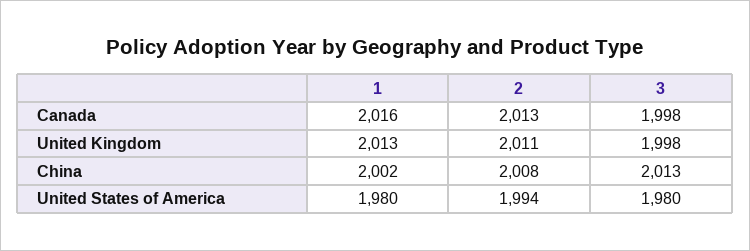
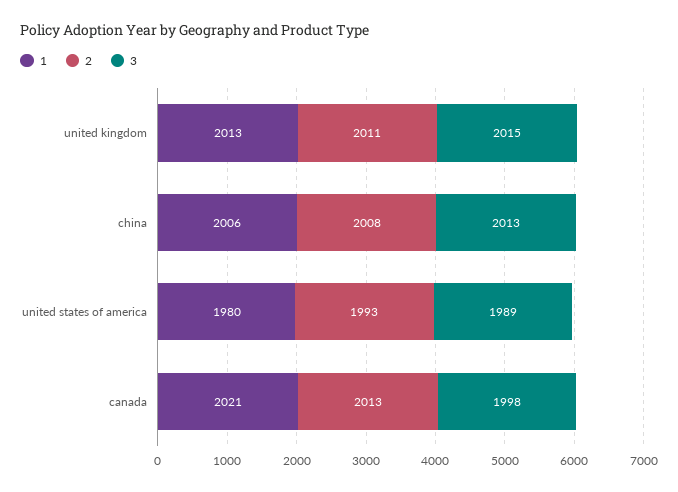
  {
    "1": {
-     "Canada": 2016,
+     "Canada": 2021,
      "United Kingdom": 2013,
-     "China": 2002,
+     "China": 2006,
      "United States of America": 1980
    },
    "2": {
      "Canada": 2013,
      "United Kingdom": 2011,
      "China": 2008,
-     "United States of America": 1994
+     "United States of America": 1993
    },
    "3": {
      "Canada": 1998,
-     "United Kingdom": 1998,
+     "United Kingdom": 2015,
      "China": 2013,
-     "United States of America": 1980
+     "United States of America": 1989
    }
  }

